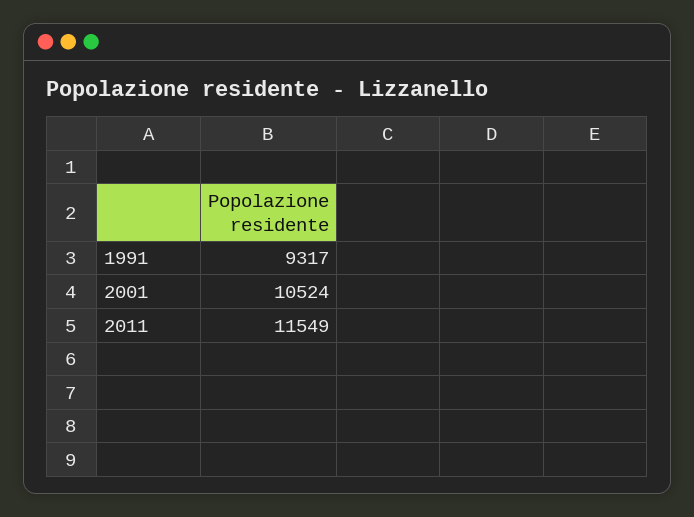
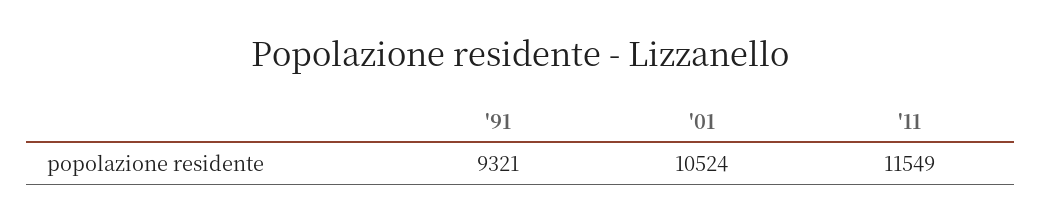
  {
-   "1991": 9317,
+   "1991": 9321,
    "2001": 10524,
    "2011": 11549
  }

